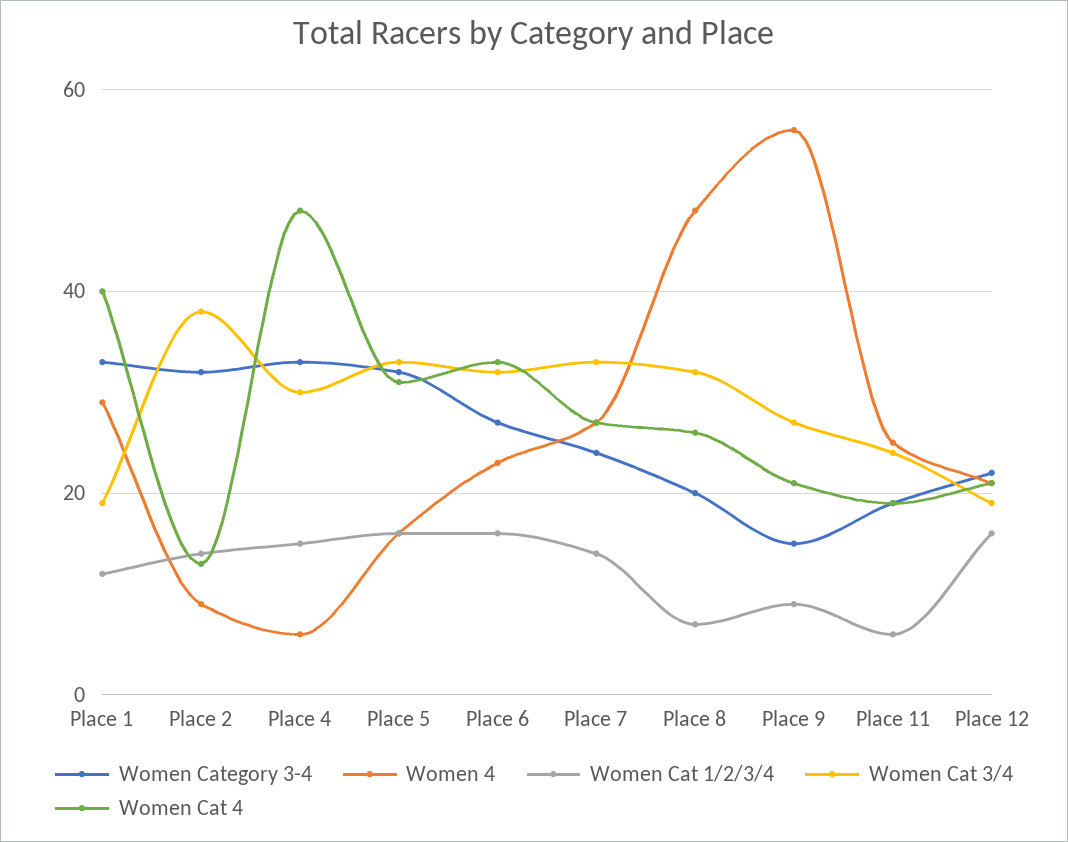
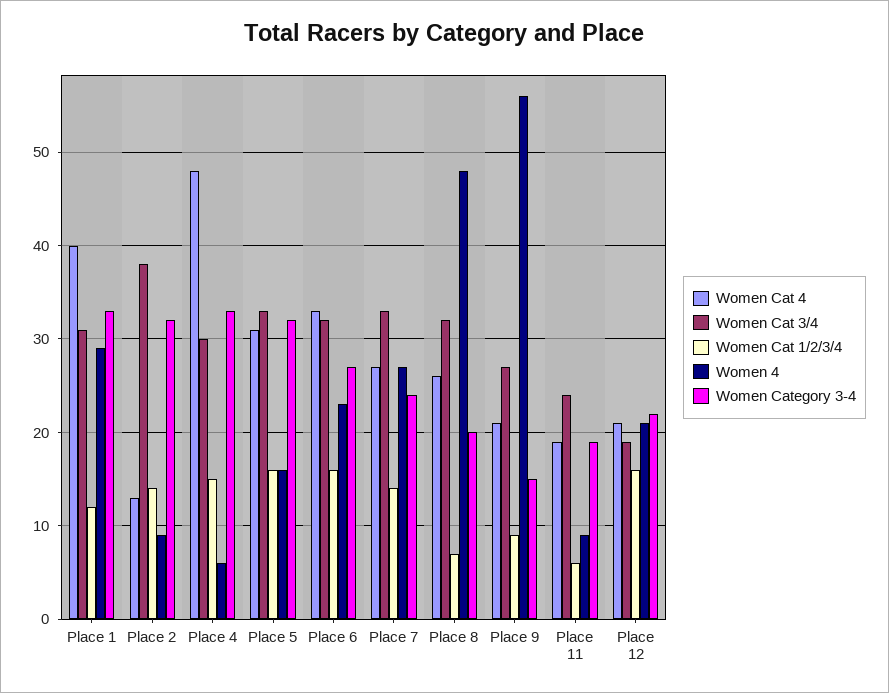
  {
    "Women Category 3-4": {
      "Place 1": 33,
      "Place 2": 32,
      "Place 4": 33,
      "Place 5": 32,
      "Place 6": 27,
      "Place 7": 24,
      "Place 8": 20,
      "Place 9": 15,
      "Place 11": 19,
      "Place 12": 22
    },
    "Women 4": {
      "Place 1": 29,
      "Place 2": 9,
      "Place 4": 6,
      "Place 5": 16,
      "Place 6": 23,
      "Place 7": 27,
      "Place 8": 48,
      "Place 9": 56,
-     "Place 11": 25,
+     "Place 11": 9,
      "Place 12": 21
    },
    "Women Cat 1/2/3/4": {
      "Place 1": 12,
      "Place 2": 14,
      "Place 4": 15,
      "Place 5": 16,
      "Place 6": 16,
      "Place 7": 14,
      "Place 8": 7,
      "Place 9": 9,
      "Place 11": 6,
      "Place 12": 16
    },
    "Women Cat 3/4": {
-     "Place 1": 20,
+     "Place 1": 31,
      "Place 2": 38,
      "Place 4": 30,
      "Place 5": 33,
      "Place 6": 32,
      "Place 7": 33,
      "Place 8": 32,
      "Place 9": 27,
      "Place 11": 24,
      "Place 12": 19
    },
    "Women Cat 4": {
      "Place 1": 40,
      "Place 2": 13,
      "Place 4": 48,
      "Place 5": 31,
      "Place 6": 33,
      "Place 7": 27,
      "Place 8": 26,
      "Place 9": 21,
      "Place 11": 19,
      "Place 12": 21
    }
  }

